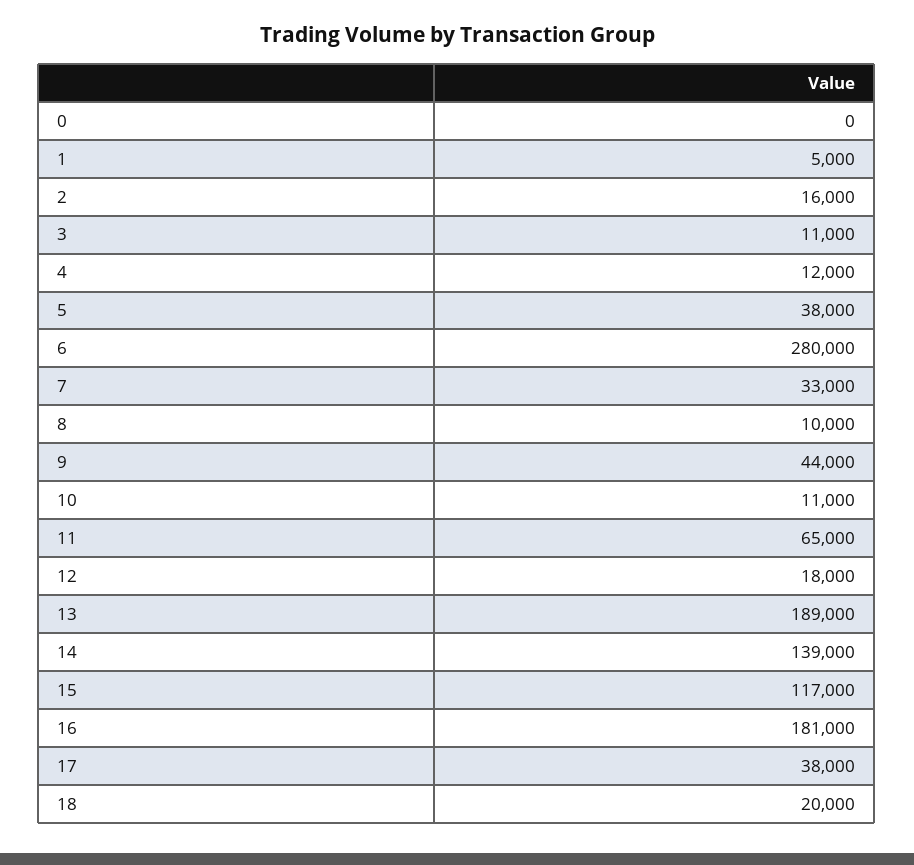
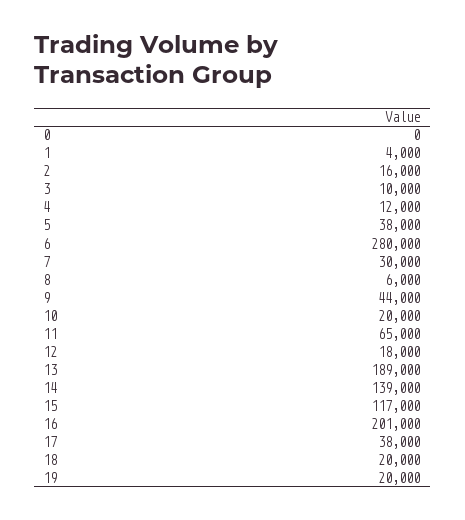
  {
    "0": 0,
-   "1": 5000,
+   "1": 4000,
    "2": 16000,
-   "3": 11000,
+   "3": 10000,
    "4": 12000,
    "5": 38000,
    "6": 280000,
-   "7": 33000,
+   "7": 30000,
-   "8": 10000,
+   "8": 6000,
    "9": 44000,
-   "10": 11000,
+   "10": 20000,
    "11": 65000,
    "12": 18000,
    "13": 189000,
    "14": 139000,
    "15": 117000,
-   "16": 181000,
+   "16": 201000,
    "17": 38000,
-   "18": 20000
+   "18": 20000,
+   "19": 20000
  }

